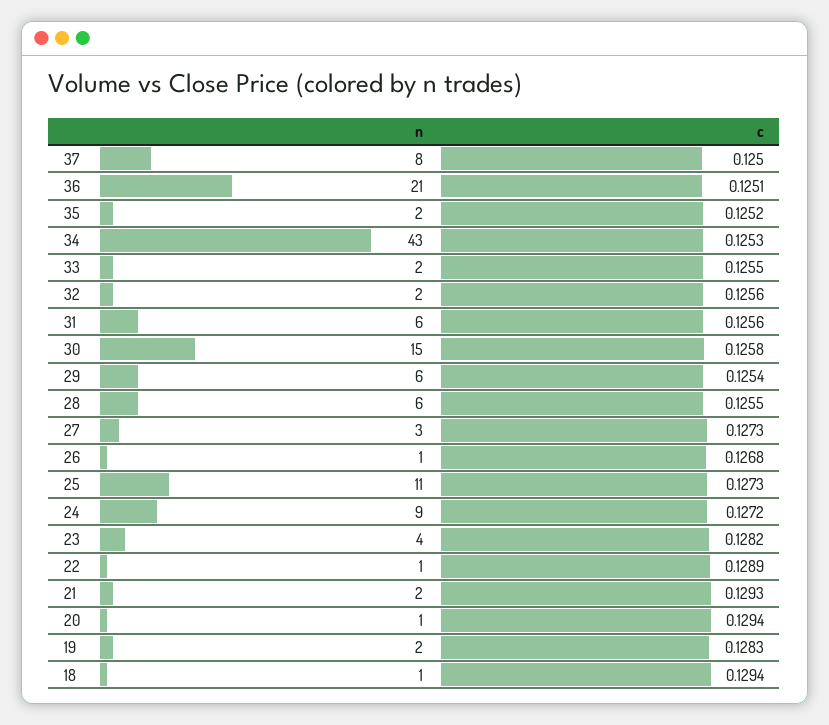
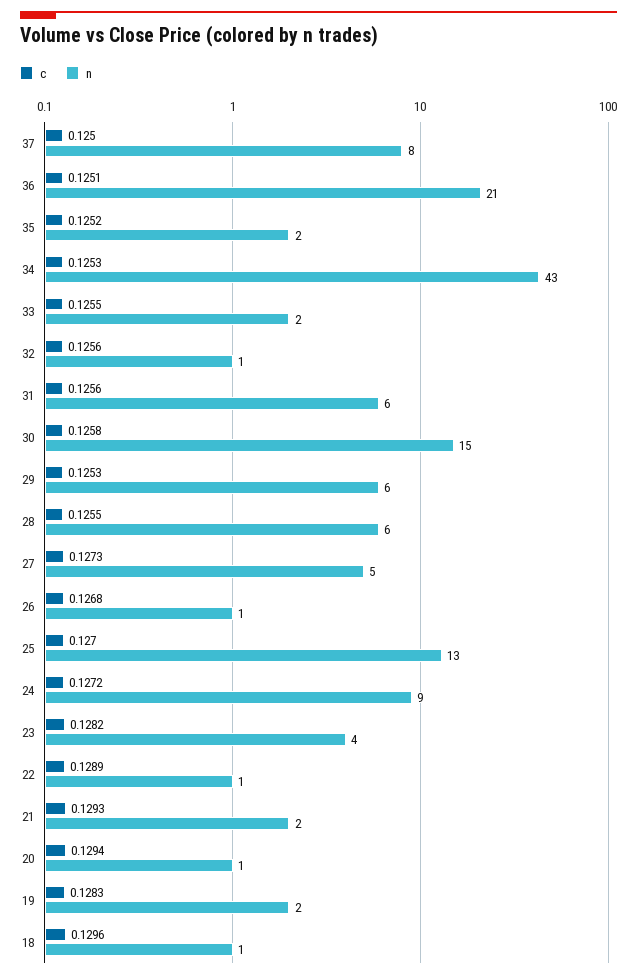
  {
    "n": {
      "37": 8,
      "36": 21,
      "35": 2,
      "34": 43,
      "33": 2,
-     "32": 2,
+     "32": 1,
      "31": 6,
      "30": 15,
      "29": 6,
      "28": 6,
-     "27": 3,
+     "27": 5,
      "26": 1,
-     "25": 11,
+     "25": 13,
      "24": 9,
      "23": 4,
      "22": 1,
      "21": 2,
      "20": 1,
      "19": 2,
      "18": 1
    },
    "c": {
      "37": 0.125,
      "36": 0.1251,
      "35": 0.1252,
      "34": 0.1253,
      "33": 0.1255,
      "32": 0.1256,
      "31": 0.1256,
      "30": 0.1258,
-     "29": 0.1254,
+     "29": 0.1253,
      "28": 0.1255,
      "27": 0.1273,
      "26": 0.1268,
-     "25": 0.1273,
+     "25": 0.127,
      "24": 0.1272,
      "23": 0.1282,
      "22": 0.1289,
      "21": 0.1293,
      "20": 0.1294,
      "19": 0.1283,
-     "18": 0.1294
+     "18": 0.1296
    }
  }

